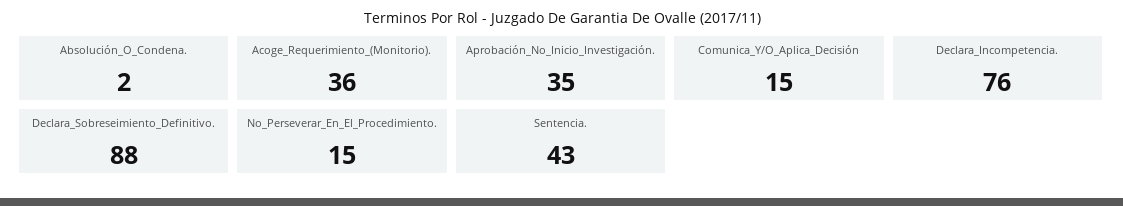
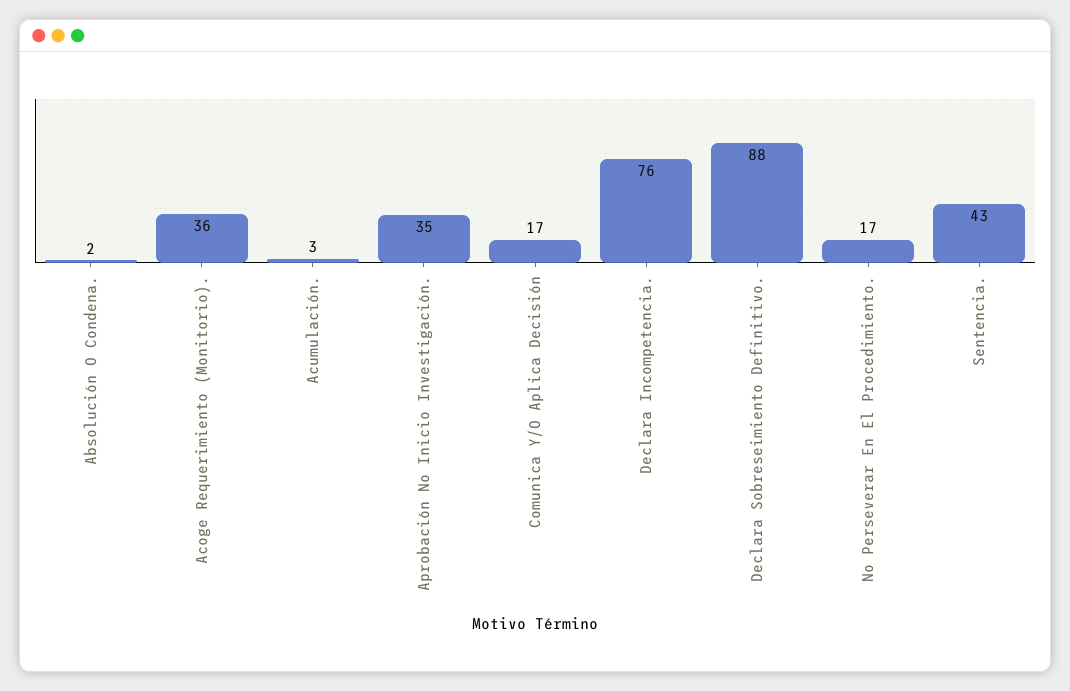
  {
    "Absolución_O_Condena.": 2,
    "Acoge_Requerimiento_(Monitorio).": 36,
    "Aprobación_No_Inicio_Investigación.": 35,
-   "Comunica_Y/O_Aplica_Decisión": 15,
+   "Comunica_Y/O_Aplica_Decisión": 17,
    "Declara_Incompetencia.": 76,
    "Declara_Sobreseimiento_Definitivo.": 88,
-   "No_Perseverar_En_El_Procedimiento.": 15,
+   "No_Perseverar_En_El_Procedimiento.": 17,
-   "Sentencia.": 43
+   "Sentencia.": 43,
+   "Acumulación.": 3
  }

